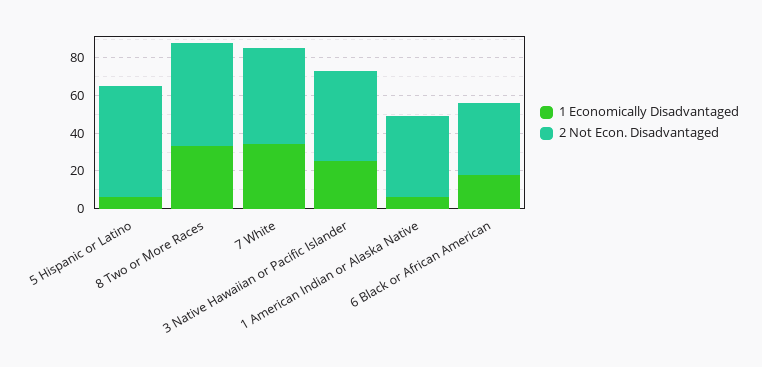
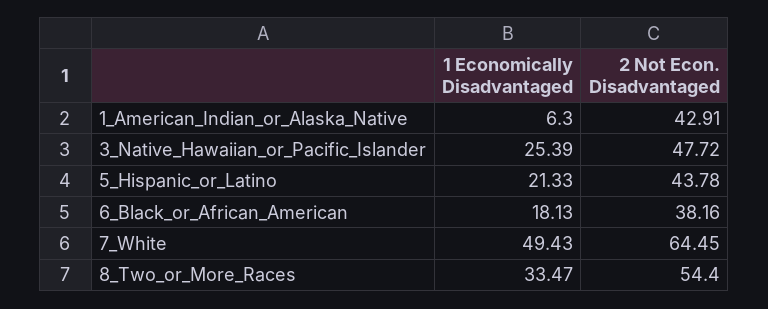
  {
    "1 Economically Disadvantaged": {
-     "5 Hispanic or Latino": 5,
+     "5 Hispanic or Latino": 21.33,
      "8 Two or More Races": 33.47,
-     "7 White": 35,
+     "7 White": 49.43,
      "3 Native Hawaiian or Pacific Islander": 25.39,
      "1 American Indian or Alaska Native": 6.3,
      "6 Black or African American": 18.13
    },
    "2 Not Econ. Disadvantaged": {
-     "5 Hispanic or Latino": 60,
+     "5 Hispanic or Latino": 43.78,
      "8 Two or More Races": 54.4,
-     "7 White": 50,
+     "7 White": 64.45,
      "3 Native Hawaiian or Pacific Islander": 47.72,
      "1 American Indian or Alaska Native": 42.91,
      "6 Black or African American": 38.16
    }
  }

